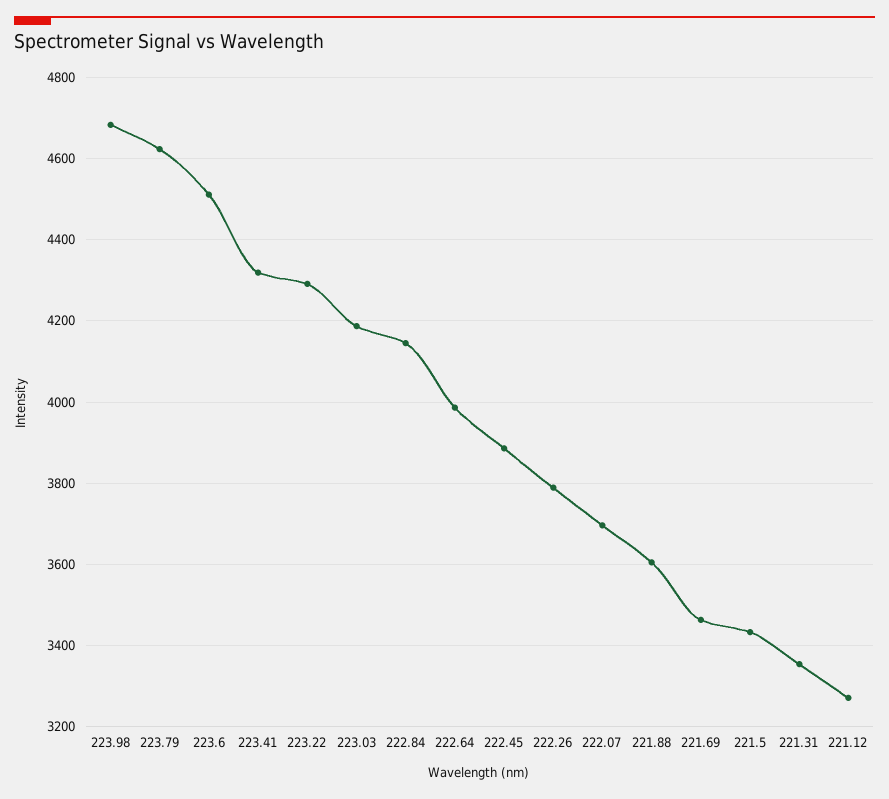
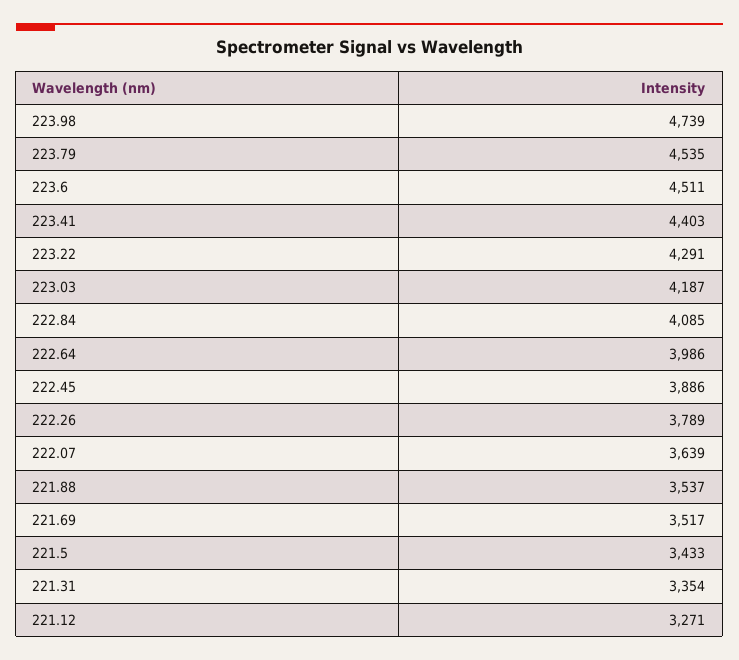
  {
-   "223.98": 4680,
+   "223.98": 4739,
-   "223.79": 4620,
+   "223.79": 4535,
    "223.6": 4511,
-   "223.41": 4320,
+   "223.41": 4403,
    "223.22": 4291,
    "223.03": 4187,
-   "222.84": 4140,
+   "222.84": 4085,
    "222.64": 3986,
    "222.45": 3886,
    "222.26": 3789,
-   "222.07": 3700,
+   "222.07": 3639,
-   "221.88": 3600,
+   "221.88": 3537,
-   "221.69": 3460,
+   "221.69": 3517,
    "221.5": 3433,
    "221.31": 3354,
    "221.12": 3271
  }

